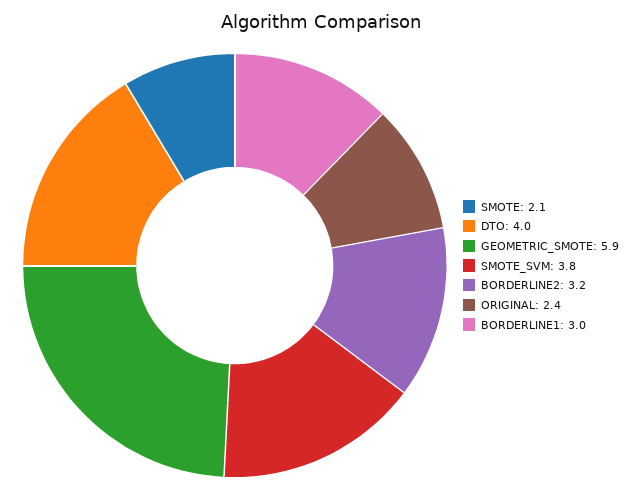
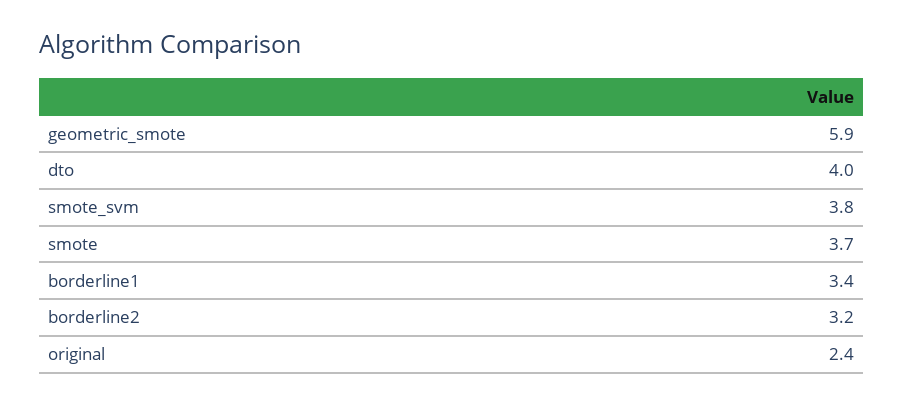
  {
-   "SMOTE": 2.1,
+   "SMOTE": 3.7,
    "DTO": 4,
    "GEOMETRIC_SMOTE": 5.9,
    "SMOTE_SVM": 3.8,
    "BORDERLINE2": 3.2,
    "ORIGINAL": 2.4,
-   "BORDERLINE1": 3
+   "BORDERLINE1": 3.4
  }

